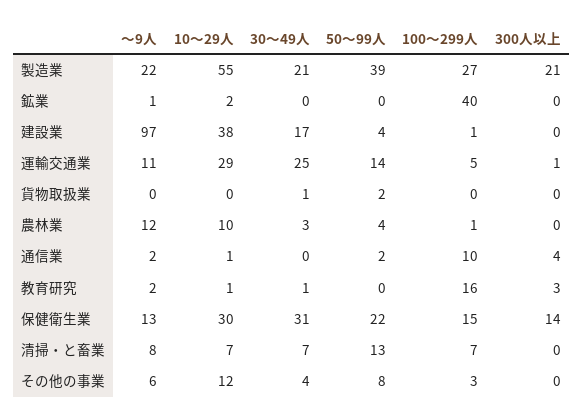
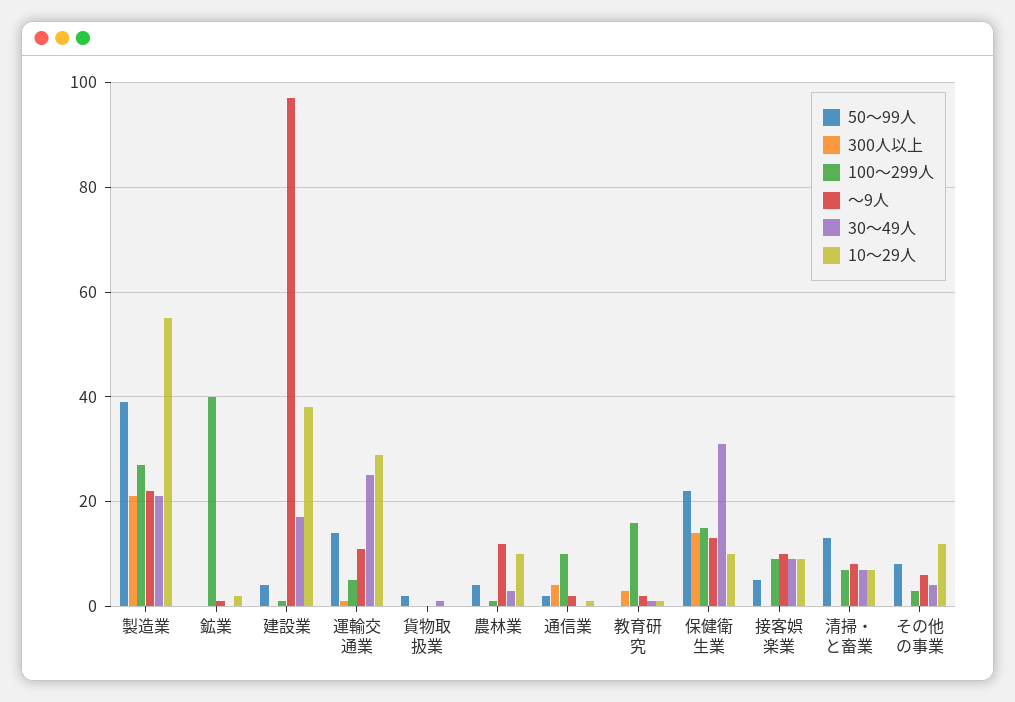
  {
    "～9人": {
      "製造業": 22,
      "鉱業": 1,
      "建設業": 97,
      "運輸交通業": 11,
      "貨物取扱業": 0,
      "農林業": 12,
      "通信業": 2,
      "教育研究": 2,
      "保健衛生業": 13,
      "清掃・と畜業": 8,
-     "その他の事業": 6
+     "その他の事業": 6,
+     "接客娯楽業": 10
    },
    "10～29人": {
      "製造業": 55,
      "鉱業": 2,
      "建設業": 38,
      "運輸交通業": 29,
      "貨物取扱業": 0,
      "農林業": 10,
      "通信業": 1,
      "教育研究": 1,
-     "保健衛生業": 30,
+     "保健衛生業": 10,
      "清掃・と畜業": 7,
-     "その他の事業": 12
+     "その他の事業": 12,
+     "接客娯楽業": 10
    },
    "30～49人": {
      "製造業": 21,
      "鉱業": 0,
      "建設業": 17,
      "運輸交通業": 25,
      "貨物取扱業": 1,
      "農林業": 3,
      "通信業": 0,
      "教育研究": 1,
      "保健衛生業": 31,
      "清掃・と畜業": 7,
-     "その他の事業": 4
+     "その他の事業": 4,
+     "接客娯楽業": 10
    },
    "50～99人": {
      "製造業": 39,
      "鉱業": 0,
      "建設業": 4,
      "運輸交通業": 14,
      "貨物取扱業": 2,
      "農林業": 4,
      "通信業": 2,
      "教育研究": 0,
      "保健衛生業": 22,
      "清掃・と畜業": 13,
-     "その他の事業": 8
+     "その他の事業": 8,
+     "接客娯楽業": 5
    },
    "100～299人": {
      "製造業": 27,
      "鉱業": 40,
      "建設業": 1,
      "運輸交通業": 5,
      "貨物取扱業": 0,
      "農林業": 1,
      "通信業": 10,
      "教育研究": 16,
      "保健衛生業": 15,
      "清掃・と畜業": 7,
-     "その他の事業": 3
+     "その他の事業": 3,
+     "接客娯楽業": 10
    },
    "300人以上": {
      "製造業": 21,
      "鉱業": 0,
      "建設業": 0,
      "運輸交通業": 1,
      "貨物取扱業": 0,
      "農林業": 0,
      "通信業": 4,
      "教育研究": 3,
      "保健衛生業": 14,
      "清掃・と畜業": 0,
-     "その他の事業": 0
+     "その他の事業": 0,
+     "接客娯楽業": 0
    }
  }

